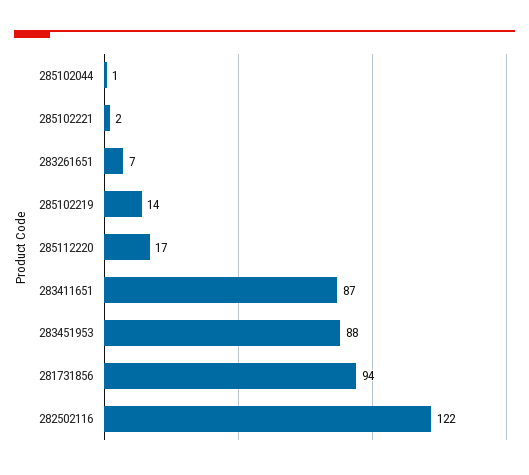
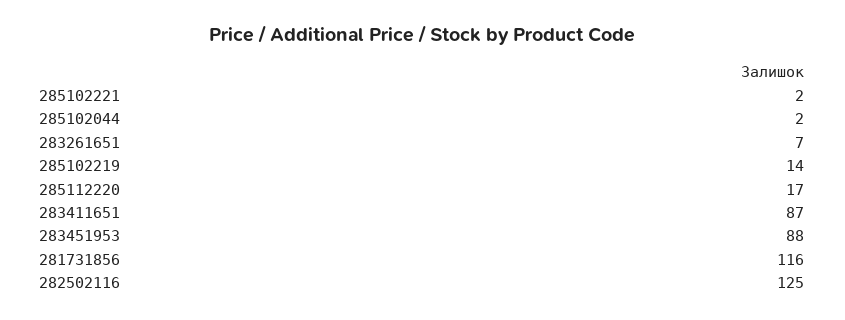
  {
-   "285102044": 1,
+   "285102044": 2,
    "285102221": 2,
    "283261651": 7,
    "285102219": 14,
    "285112220": 17,
    "283411651": 87,
    "283451953": 88,
-   "281731856": 94,
+   "281731856": 116,
-   "282502116": 122
+   "282502116": 125
  }

